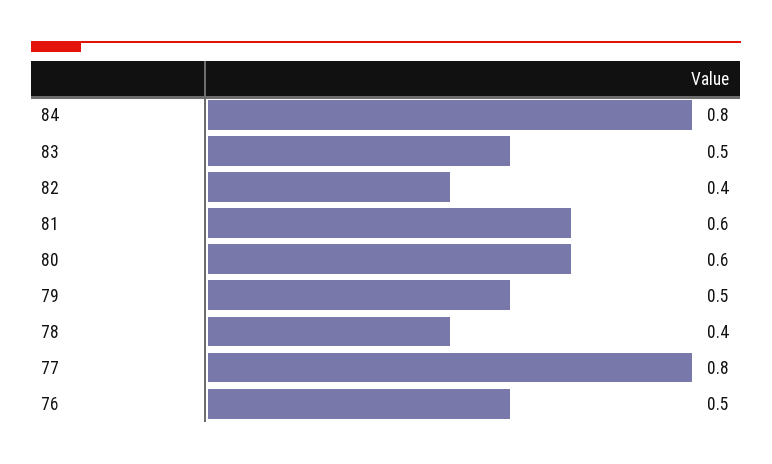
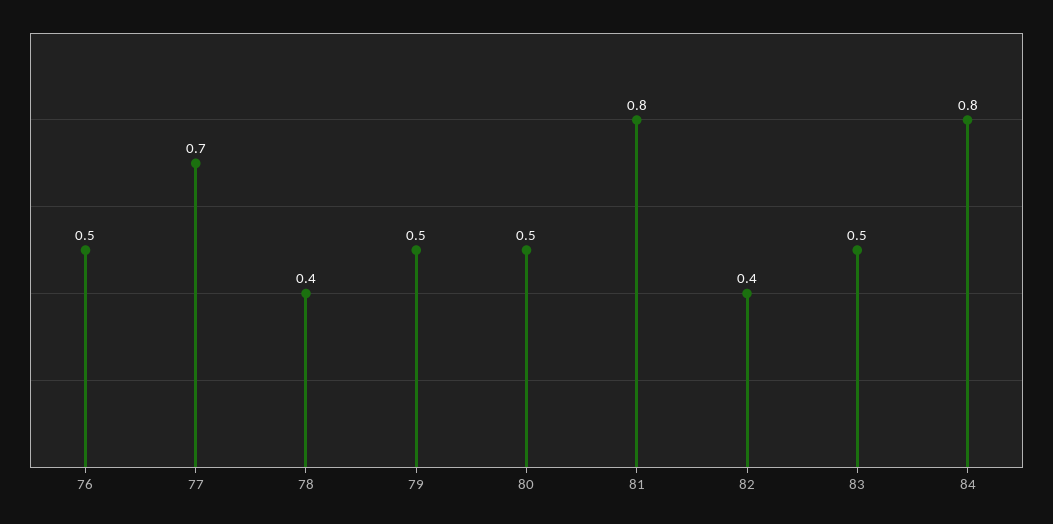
  {
    "84": 0.8,
    "83": 0.5,
    "82": 0.4,
-   "81": 0.6,
+   "81": 0.8,
-   "80": 0.6,
+   "80": 0.5,
    "79": 0.5,
    "78": 0.4,
-   "77": 0.8,
+   "77": 0.7,
    "76": 0.5
  }

